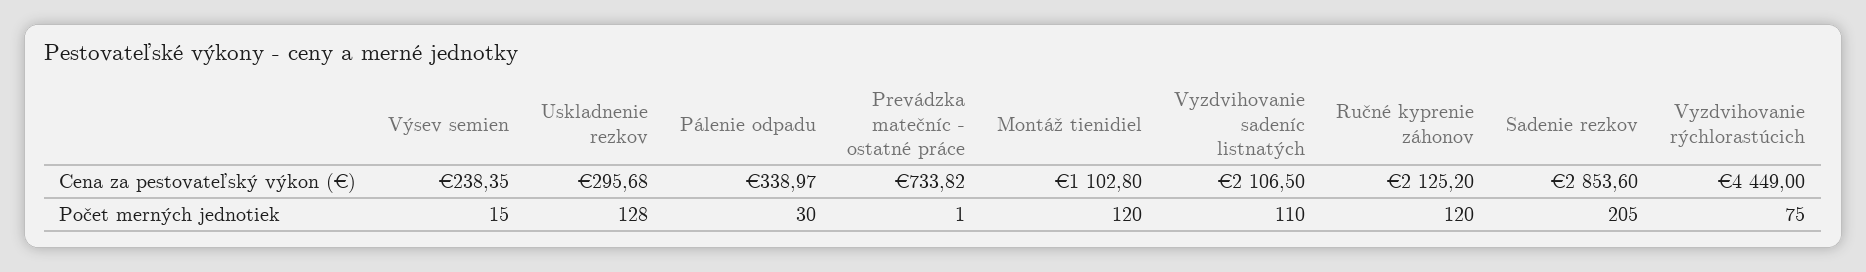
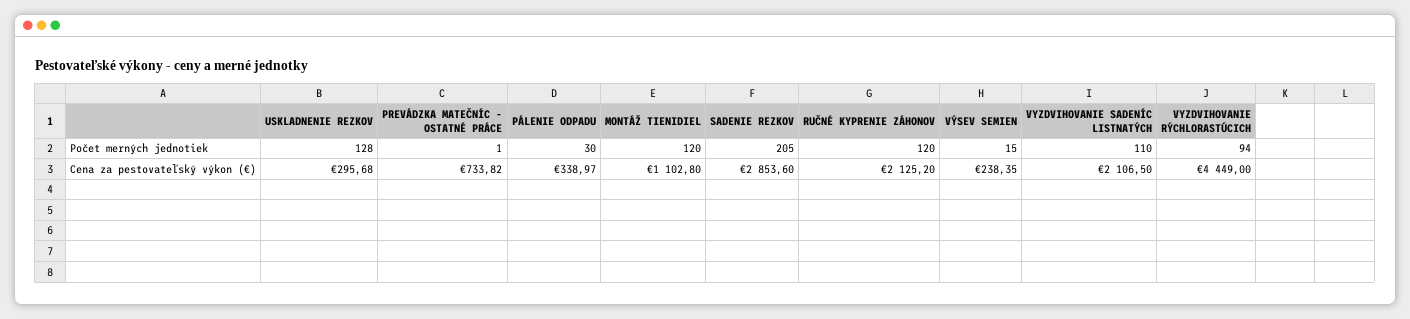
  {
    "Výsev semien": {
      "Cena za pestovateľský výkon (€)": 238.35,
      "Počet merných jednotiek": 15
    },
    "Uskladnenie rezkov": {
      "Cena za pestovateľský výkon (€)": 295.68,
      "Počet merných jednotiek": 128
    },
    "Pálenie odpadu": {
      "Cena za pestovateľský výkon (€)": 338.97,
      "Počet merných jednotiek": 30
    },
    "Prevádzka matečníc - ostatné práce": {
      "Cena za pestovateľský výkon (€)": 733.82,
      "Počet merných jednotiek": 1
    },
    "Montáž tienidiel": {
      "Cena za pestovateľský výkon (€)": 1102.8,
      "Počet merných jednotiek": 120
    },
    "Vyzdvihovanie sadeníc listnatých": {
      "Cena za pestovateľský výkon (€)": 2106.5,
      "Počet merných jednotiek": 110
    },
    "Ručné kyprenie záhonov": {
      "Cena za pestovateľský výkon (€)": 2125.2,
      "Počet merných jednotiek": 120
    },
    "Sadenie rezkov": {
      "Cena za pestovateľský výkon (€)": 2853.6,
      "Počet merných jednotiek": 205
    },
    "Vyzdvihovanie rýchlorastúcich": {
      "Cena za pestovateľský výkon (€)": 4449,
-     "Počet merných jednotiek": 75
+     "Počet merných jednotiek": 94
    }
  }

